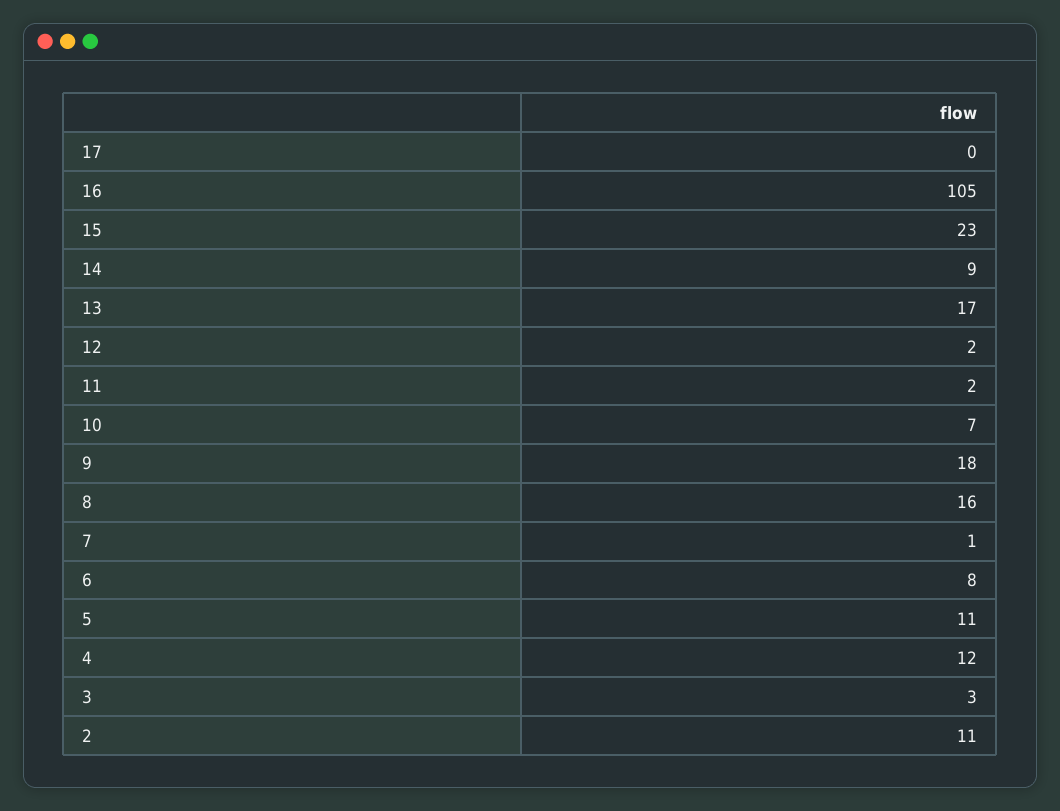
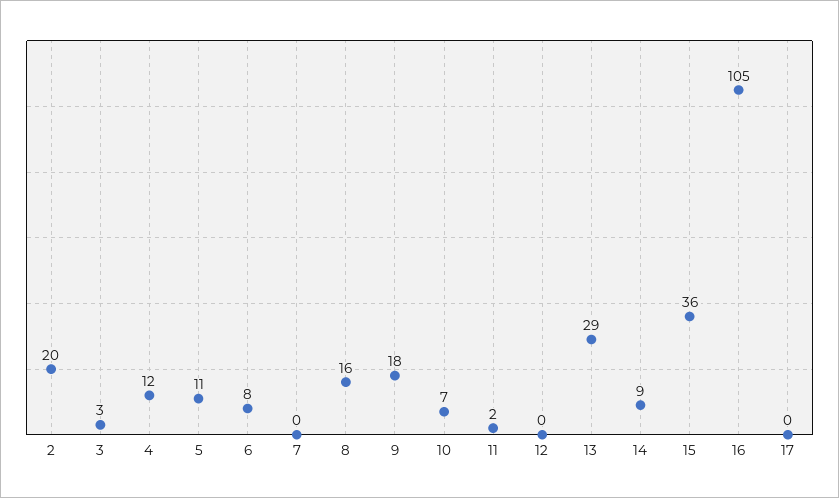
  {
    "17": 0,
    "16": 105,
-   "15": 23,
+   "15": 36,
    "14": 9,
-   "13": 17,
+   "13": 29,
-   "12": 2,
+   "12": 0,
    "11": 2,
    "10": 7,
    "9": 18,
    "8": 16,
-   "7": 1,
+   "7": 0,
    "6": 8,
    "5": 11,
    "4": 12,
    "3": 3,
-   "2": 11
+   "2": 20
  }

